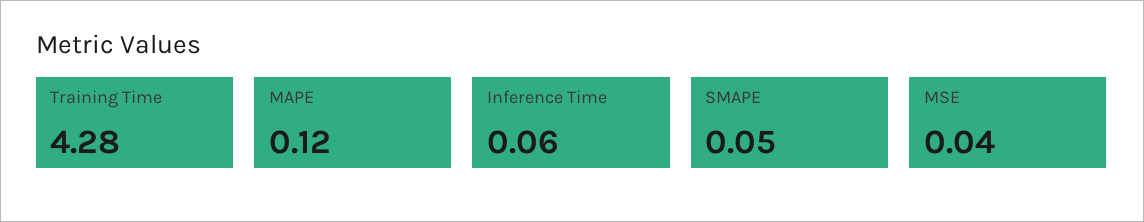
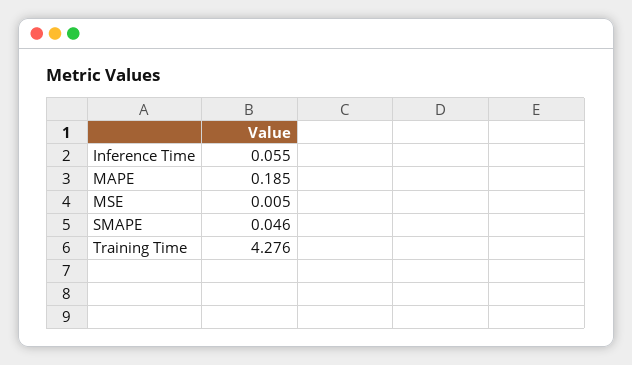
  {
    "Training Time": 4.276,
-   "MAPE": 0.12,
+   "MAPE": 0.185,
    "Inference Time": 0.055,
    "SMAPE": 0.046,
-   "MSE": 0.04
+   "MSE": 0.005
  }

